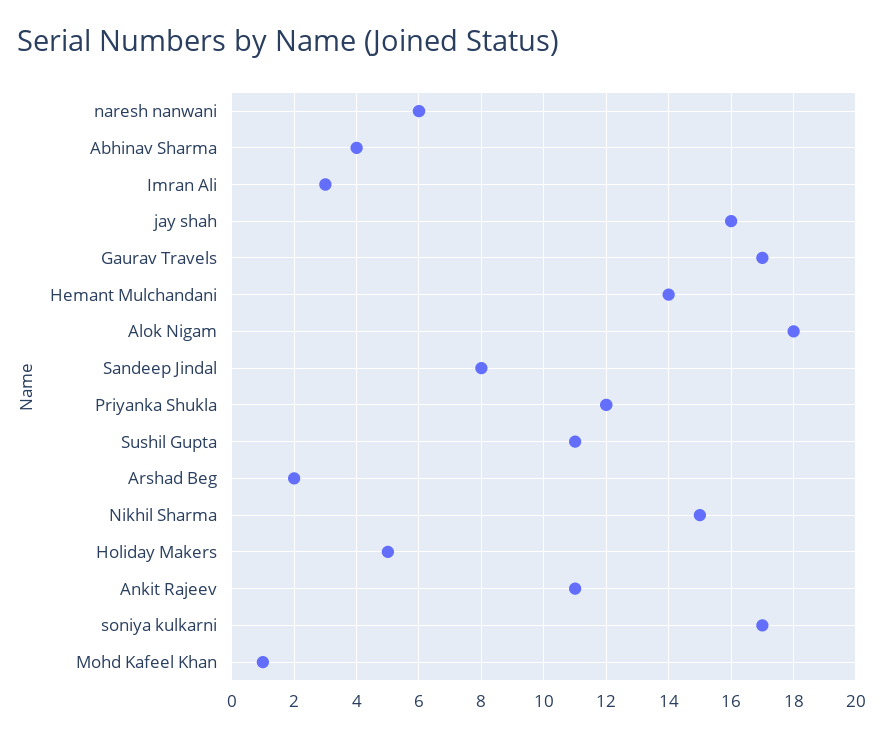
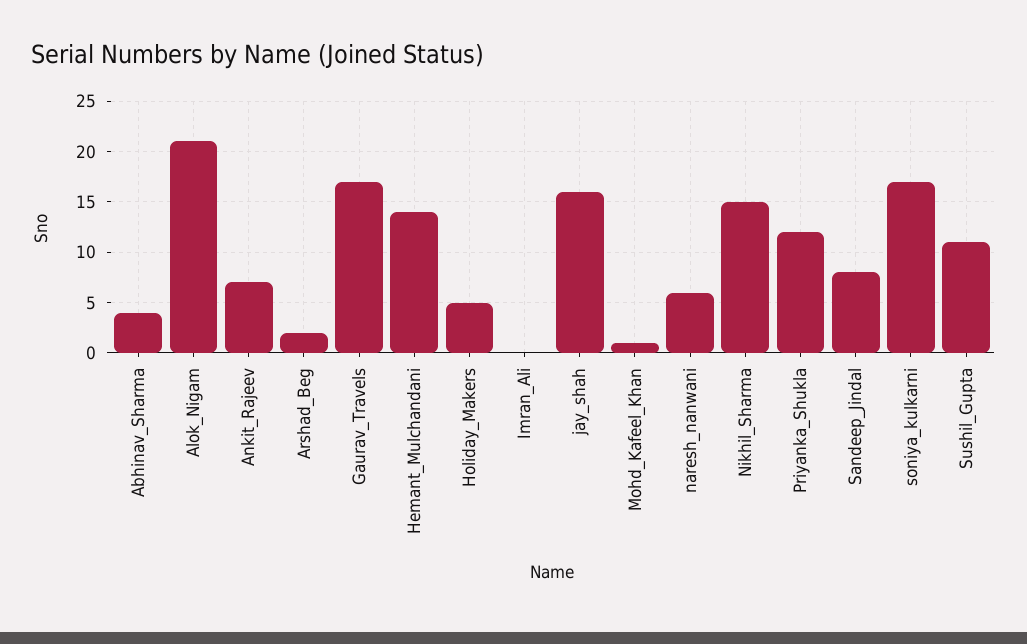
  {
    "naresh nanwani": 6,
    "Abhinav Sharma": 4,
-   "Imran Ali": 3,
+   "Imran Ali": 0,
    "jay shah": 16,
    "Gaurav Travels": 17,
    "Hemant Mulchandani": 14,
-   "Alok Nigam": 18,
+   "Alok Nigam": 21,
    "Sandeep Jindal": 8,
    "Priyanka Shukla": 12,
    "Sushil Gupta": 11,
    "Arshad Beg": 2,
    "Nikhil Sharma": 15,
    "Holiday Makers": 5,
-   "Ankit Rajeev": 11,
+   "Ankit Rajeev": 7,
    "soniya kulkarni": 17,
    "Mohd Kafeel Khan": 1
  }

